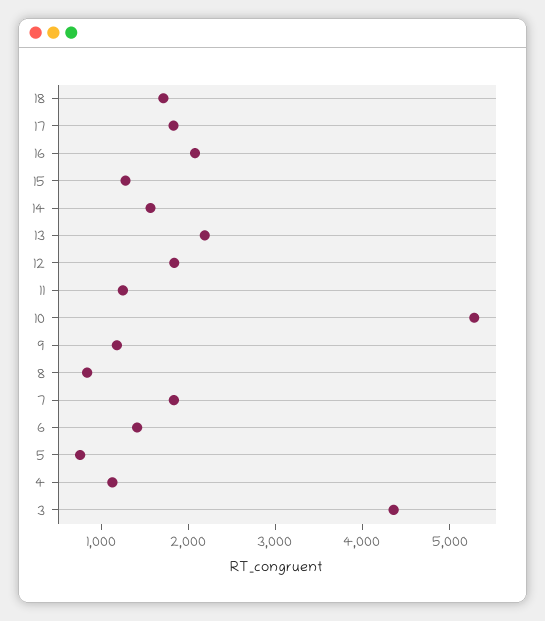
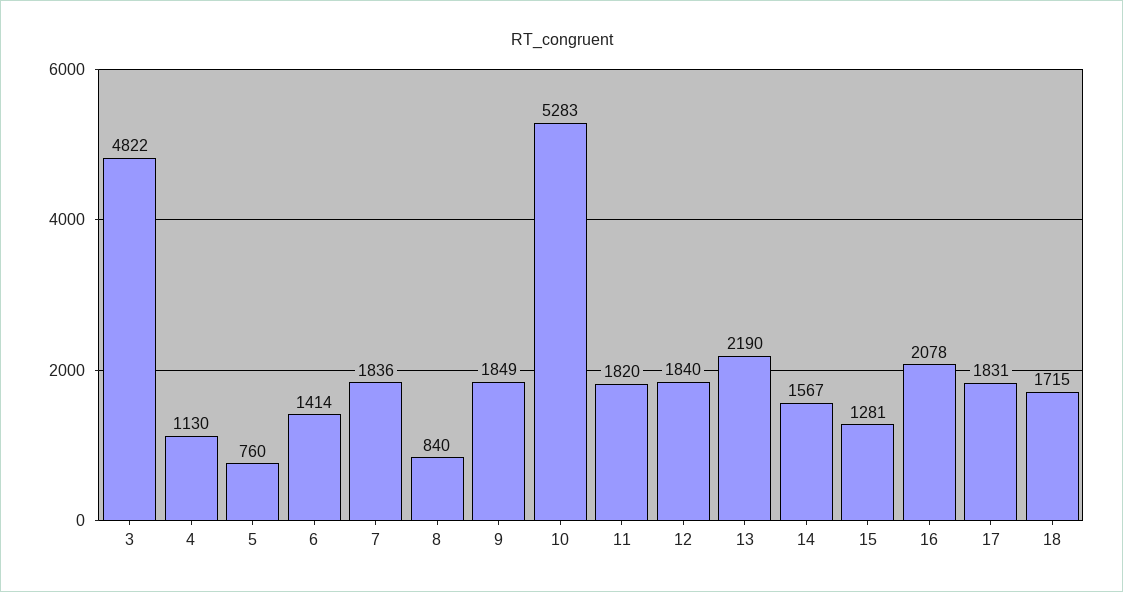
  {
    "18": 1715,
    "17": 1831,
    "16": 2078,
    "15": 1281,
    "14": 1567,
    "13": 2190,
    "12": 1840,
-   "11": 1200,
+   "11": 1820,
    "10": 5283,
-   "9": 1200,
+   "9": 1849,
    "8": 840,
    "7": 1836,
    "6": 1414,
    "5": 760,
    "4": 1130,
-   "3": 4400
+   "3": 4822
  }

